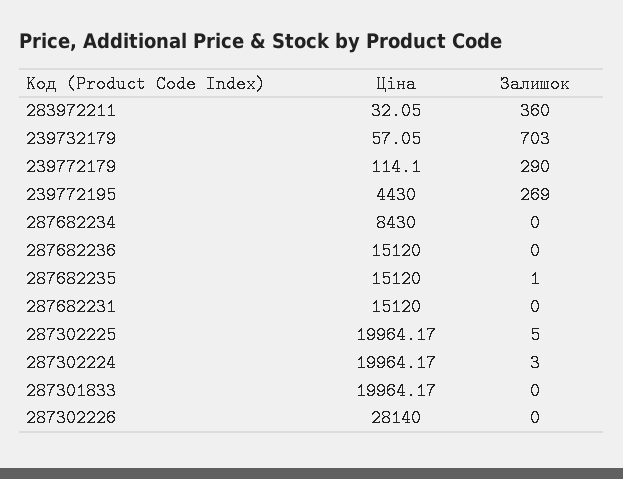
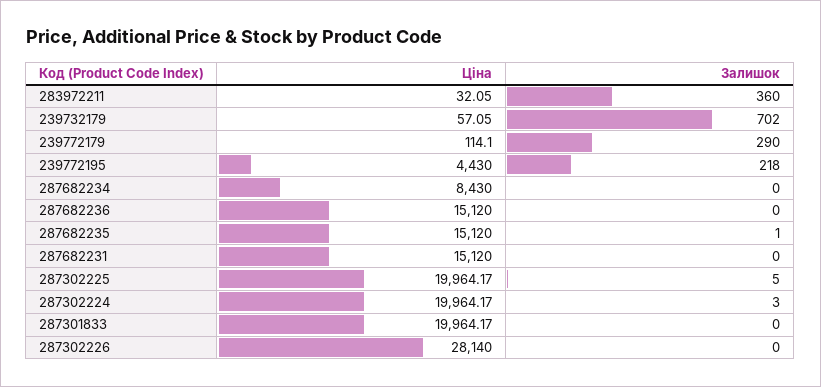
  {
    "Ціна": {
      "283972211": 32.05,
      "239732179": 57.05,
      "239772179": 114.1,
      "239772195": 4430,
      "287682234": 8430,
      "287682236": 15120,
      "287682235": 15120,
      "287682231": 15120,
      "287302225": 19964.17,
      "287302224": 19964.17,
      "287301833": 19964.17,
      "287302226": 28140
    },
    "Залишок": {
      "283972211": 360,
-     "239732179": 703,
+     "239732179": 702,
      "239772179": 290,
-     "239772195": 269,
+     "239772195": 218,
      "287682234": 0,
      "287682236": 0,
      "287682235": 1,
      "287682231": 0,
      "287302225": 5,
      "287302224": 3,
      "287301833": 0,
      "287302226": 0
    }
  }

